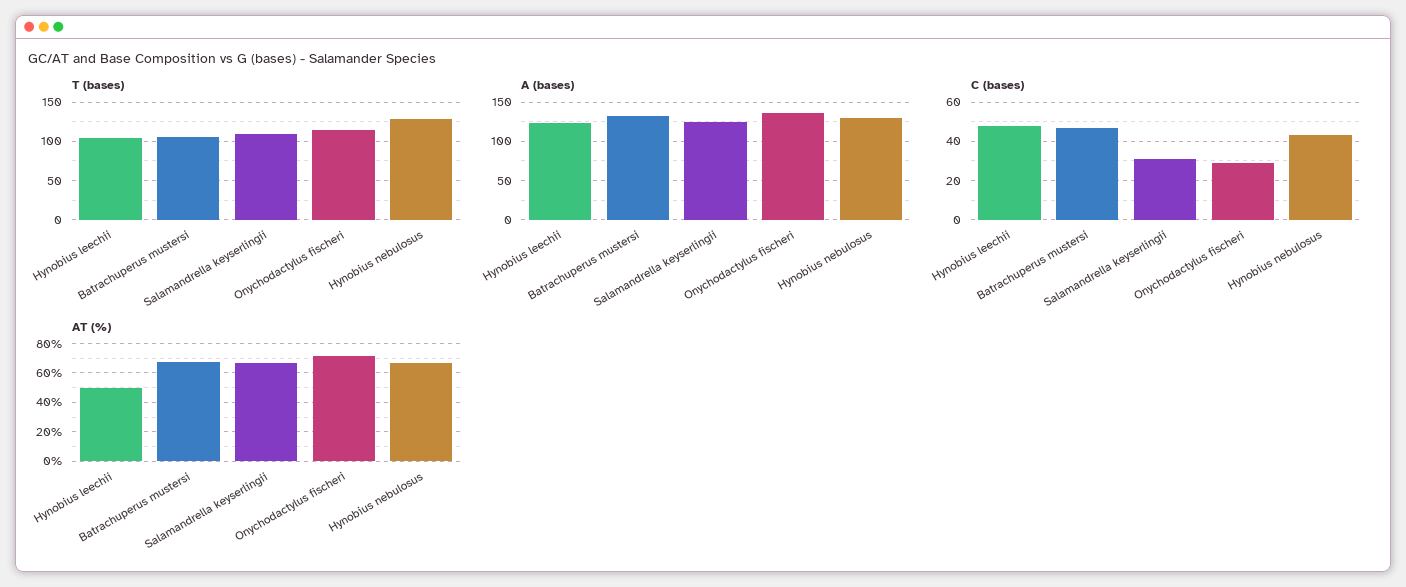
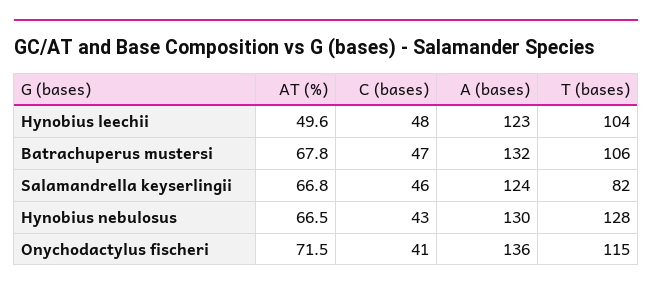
  {
    "T (bases)": {
      "Hynobius leechii": 104,
      "Batrachuperus mustersi": 106,
-     "Salamandrella keyserlingii": 110,
+     "Salamandrella keyserlingii": 82,
      "Onychodactylus fischeri": 115,
      "Hynobius nebulosus": 128
    },
    "A (bases)": {
      "Hynobius leechii": 123,
      "Batrachuperus mustersi": 132,
      "Salamandrella keyserlingii": 124,
      "Onychodactylus fischeri": 136,
      "Hynobius nebulosus": 130
    },
    "C (bases)": {
      "Hynobius leechii": 48,
      "Batrachuperus mustersi": 47,
-     "Salamandrella keyserlingii": 30,
+     "Salamandrella keyserlingii": 46,
-     "Onychodactylus fischeri": 30,
+     "Onychodactylus fischeri": 41,
      "Hynobius nebulosus": 43
    },
    "AT (%)": {
      "Hynobius leechii": 49.6,
      "Batrachuperus mustersi": 67.8,
      "Salamandrella keyserlingii": 66.8,
      "Onychodactylus fischeri": 71.5,
      "Hynobius nebulosus": 66.5
    }
  }

